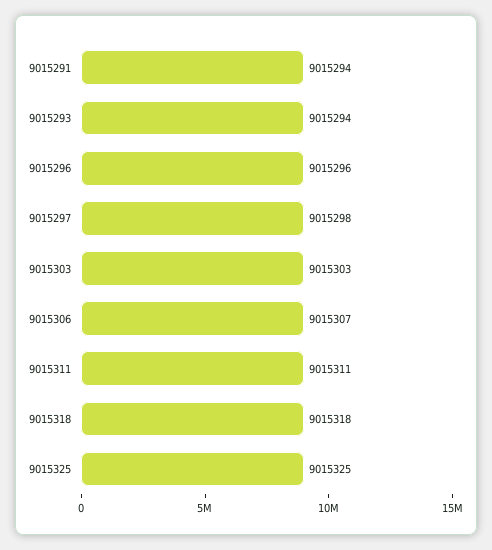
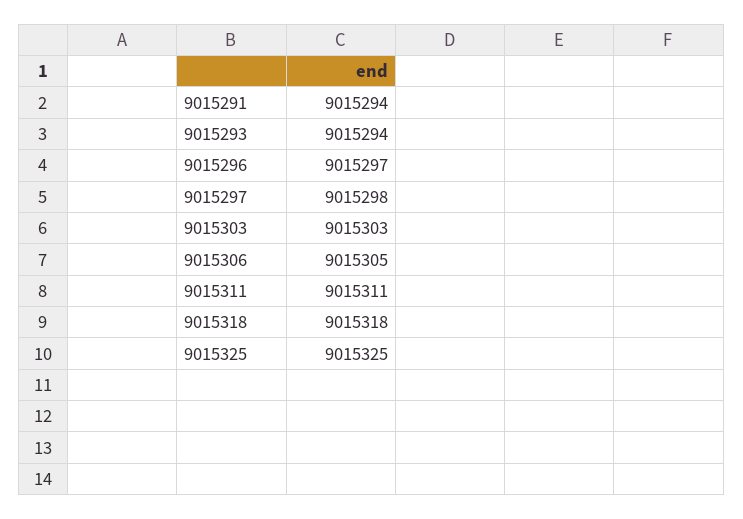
  {
    "9015291": 9015294,
    "9015293": 9015294,
-   "9015296": 9015296,
+   "9015296": 9015297,
    "9015297": 9015298,
    "9015303": 9015303,
-   "9015306": 9015307,
+   "9015306": 9015305,
    "9015311": 9015311,
    "9015318": 9015318,
    "9015325": 9015325
  }

